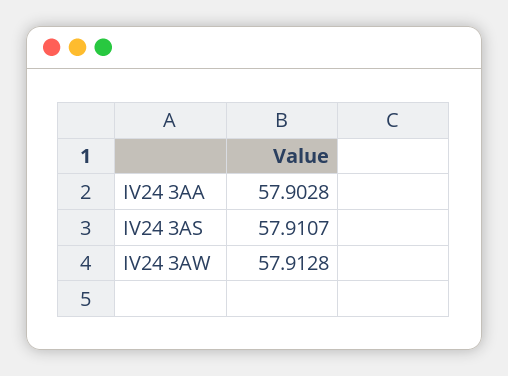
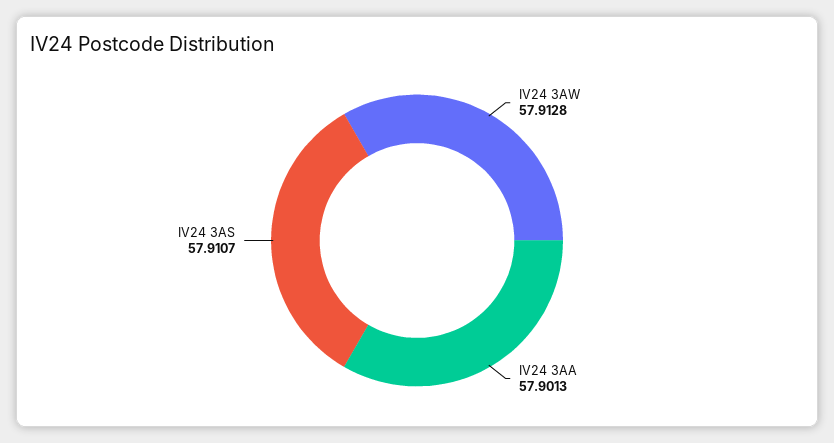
  {
-   "IV24 3AA": 57.9028,
+   "IV24 3AA": 57.9013,
    "IV24 3AS": 57.9107,
    "IV24 3AW": 57.9128
  }

